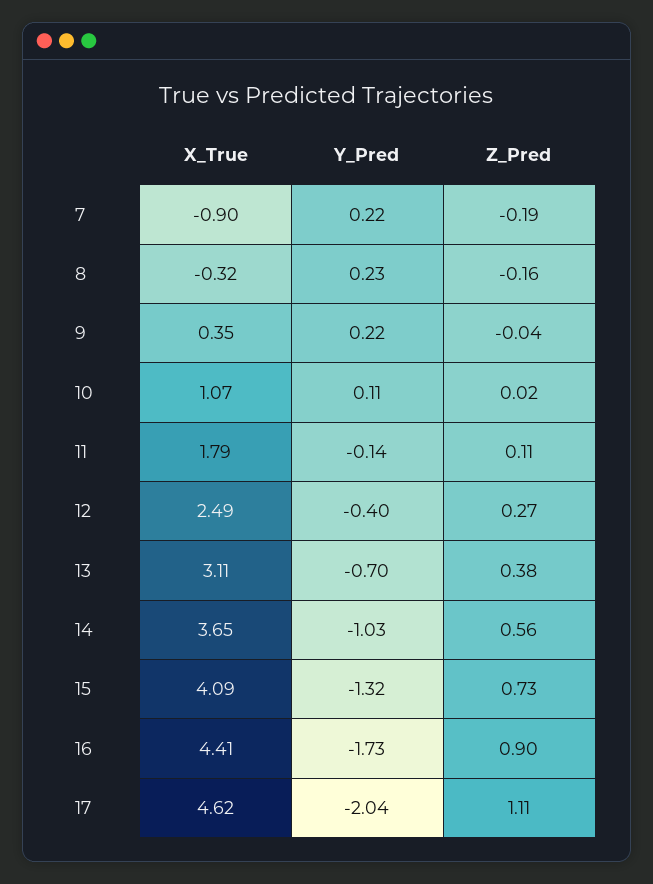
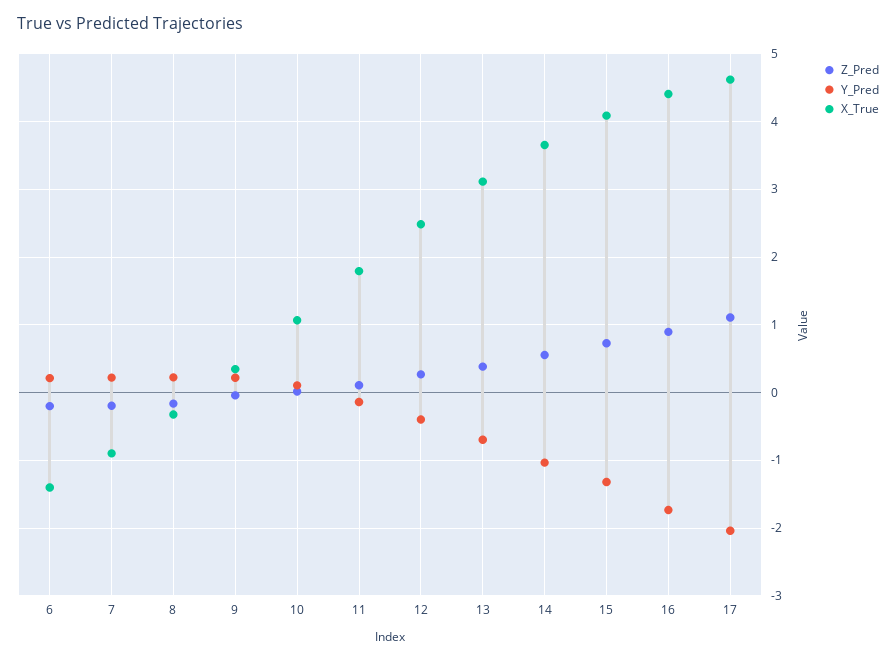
  {
    "X_True": {
      "7": -0.9,
      "8": -0.32,
      "9": 0.35,
      "10": 1.07,
      "11": 1.79,
      "12": 2.49,
      "13": 3.11,
      "14": 3.65,
      "15": 4.09,
      "16": 4.41,
-     "17": 4.62
+     "17": 4.62,
+     "6": -1.4
    },
    "Y_Pred": {
      "7": 0.22,
      "8": 0.23,
      "9": 0.22,
      "10": 0.11,
      "11": -0.14,
      "12": -0.4,
      "13": -0.7,
      "14": -1.03,
      "15": -1.32,
      "16": -1.73,
-     "17": -2.04
+     "17": -2.04,
+     "6": 0.2
    },
    "Z_Pred": {
      "7": -0.19,
      "8": -0.16,
      "9": -0.04,
      "10": 0.02,
      "11": 0.11,
      "12": 0.27,
      "13": 0.38,
      "14": 0.56,
      "15": 0.73,
      "16": 0.9,
-     "17": 1.11
+     "17": 1.11,
+     "6": -0.2
    }
  }

